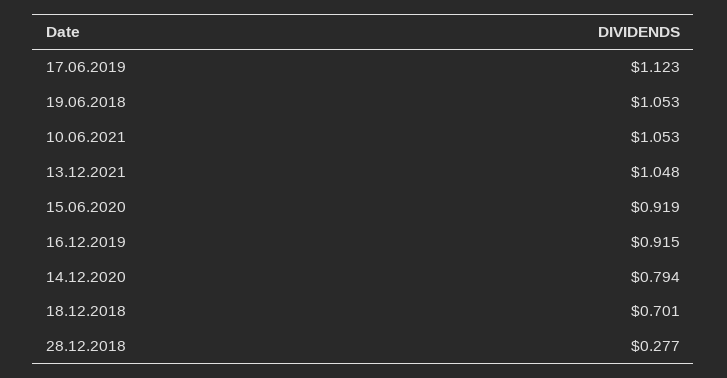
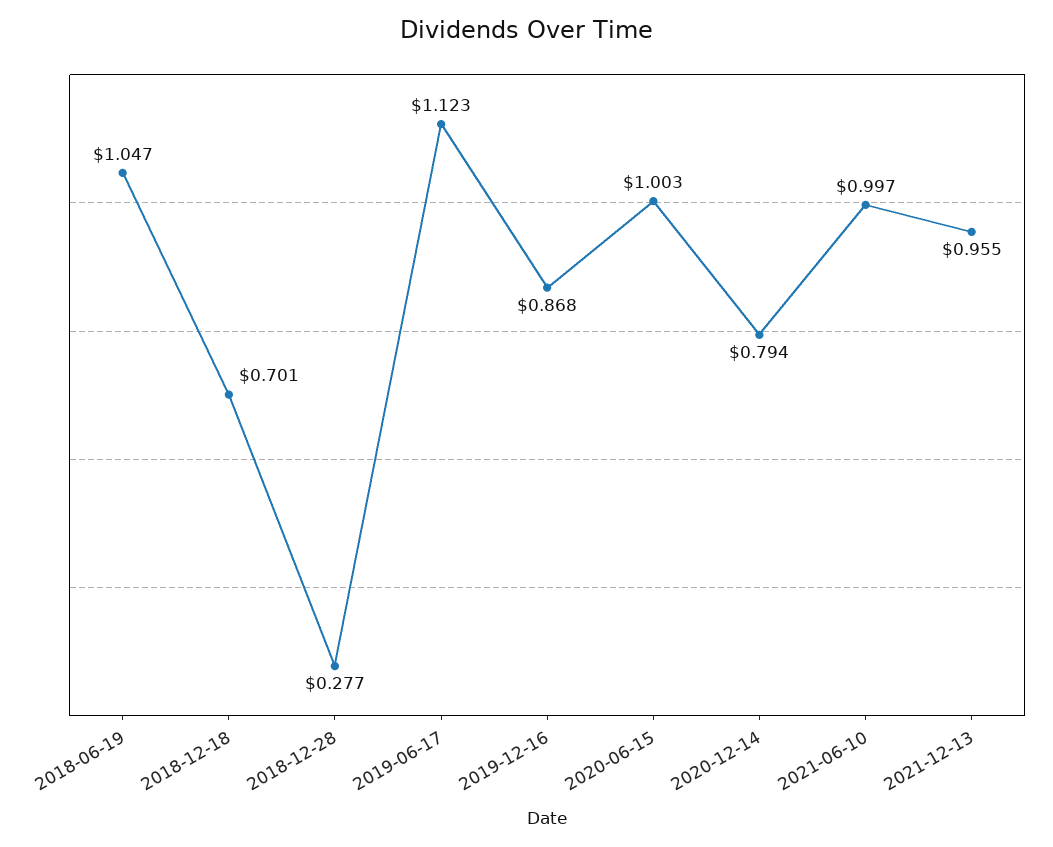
  {
    "17.06.2019": 1.123,
-   "19.06.2018": 1.053,
+   "19.06.2018": 1.047,
-   "10.06.2021": 1.053,
+   "10.06.2021": 0.997,
-   "13.12.2021": 1.048,
+   "13.12.2021": 0.955,
-   "15.06.2020": 0.919,
+   "15.06.2020": 1.003,
-   "16.12.2019": 0.915,
+   "16.12.2019": 0.868,
    "14.12.2020": 0.794,
    "18.12.2018": 0.701,
    "28.12.2018": 0.277
  }

